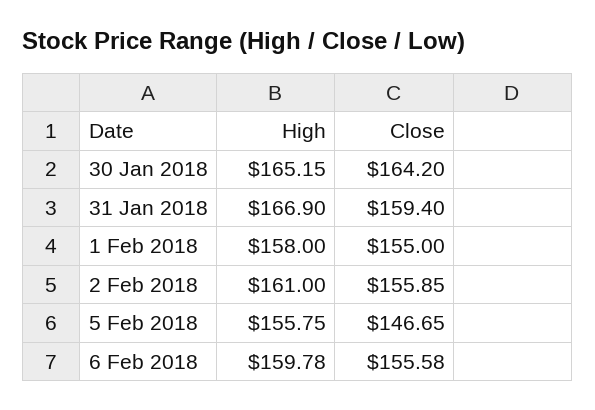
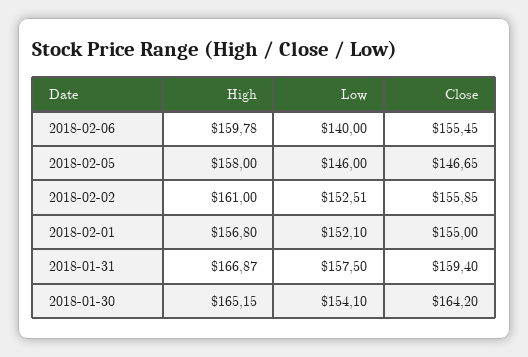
  {
    "High": {
      "30 Jan 2018": 165.15,
-     "31 Jan 2018": 166.9,
+     "31 Jan 2018": 166.87,
-     "1 Feb 2018": 158,
+     "1 Feb 2018": 156.8,
      "2 Feb 2018": 161,
-     "5 Feb 2018": 155.75,
+     "5 Feb 2018": 158,
      "6 Feb 2018": 159.78
    },
    "Close": {
      "30 Jan 2018": 164.2,
      "31 Jan 2018": 159.4,
      "1 Feb 2018": 155,
      "2 Feb 2018": 155.85,
      "5 Feb 2018": 146.65,
-     "6 Feb 2018": 155.58
+     "6 Feb 2018": 155.45
-   }
+   },
+   "Low": {
+     "6 Feb 2018": 140,
+     "5 Feb 2018": 146,
+     "2 Feb 2018": 152.51,
+     "1 Feb 2018": 152.1,
+     "31 Jan 2018": 157.5,
+     "30 Jan 2018": 154.1
+   }
  }

